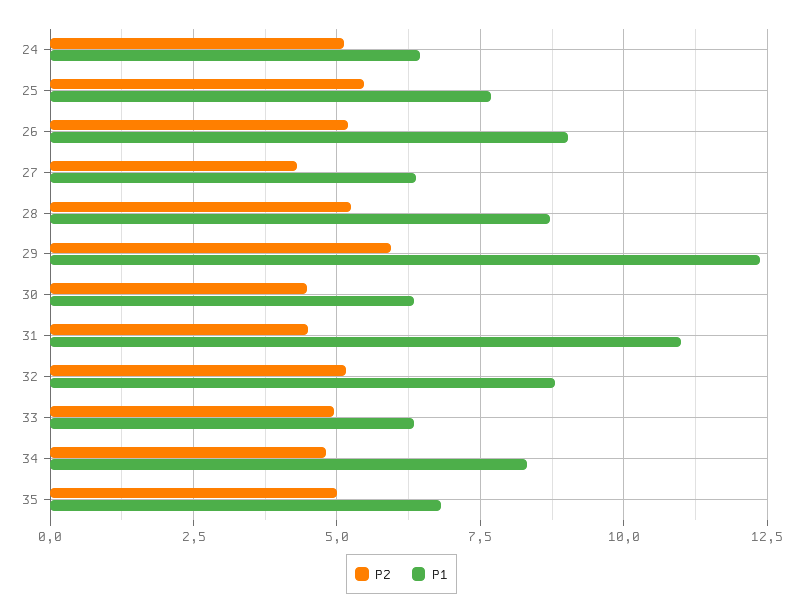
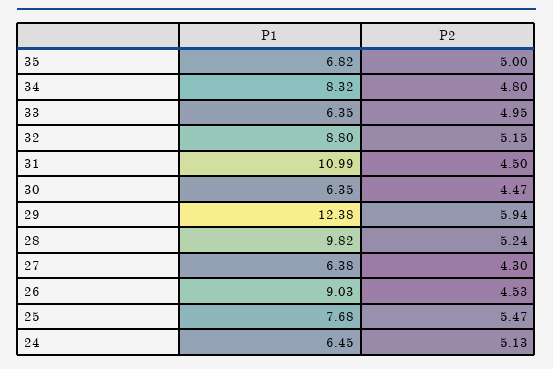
  {
    "P2": {
      "24": 5.13,
      "25": 5.47,
-     "26": 5.25,
+     "26": 4.53,
      "27": 4.3,
      "28": 5.24,
      "29": 5.94,
      "30": 4.47,
      "31": 4.5,
      "32": 5.15,
      "33": 4.95,
      "34": 4.8,
      "35": 5
    },
    "P1": {
      "24": 6.45,
      "25": 7.68,
      "26": 9.03,
      "27": 6.38,
-     "28": 8.75,
+     "28": 9.82,
      "29": 12.38,
      "30": 6.35,
      "31": 10.99,
      "32": 8.8,
      "33": 6.35,
      "34": 8.32,
      "35": 6.82
    }
  }

